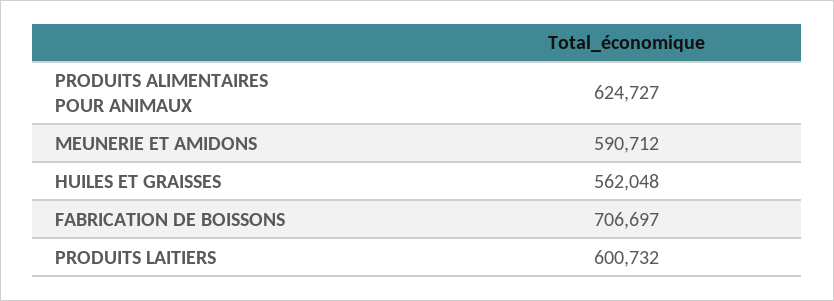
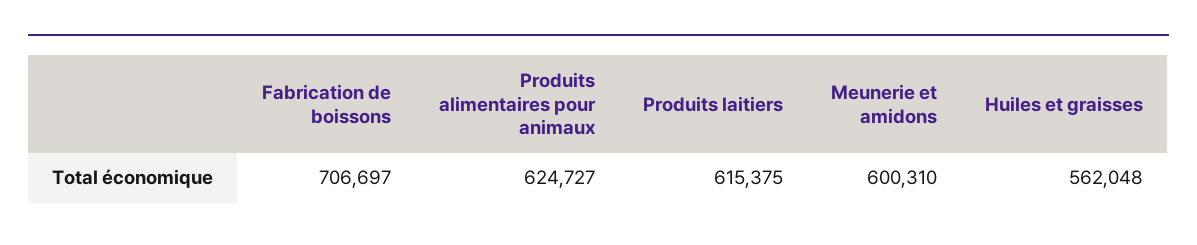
  {
    "PRODUITS ALIMENTAIRES POUR ANIMAUX": 624727,
-   "MEUNERIE ET AMIDONS": 590712,
+   "MEUNERIE ET AMIDONS": 600310,
    "HUILES ET GRAISSES": 562048,
    "FABRICATION DE BOISSONS": 706697,
-   "PRODUITS LAITIERS": 600732
+   "PRODUITS LAITIERS": 615375
  }

